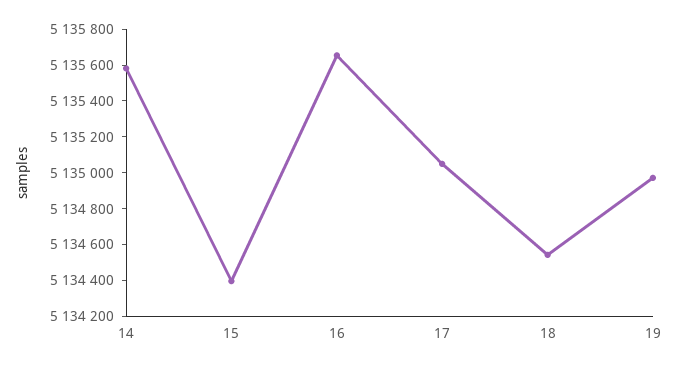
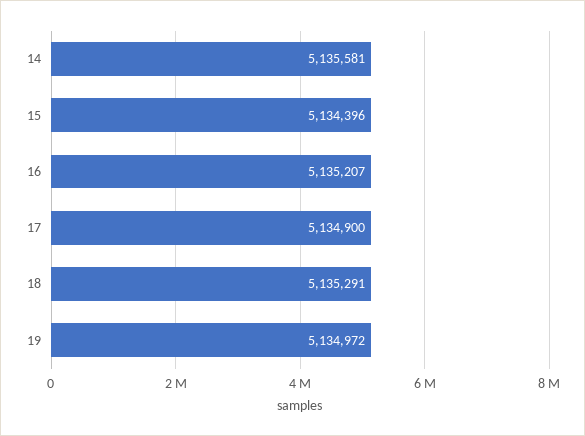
  {
    "14": 5135581,
    "15": 5134396,
-   "16": 5135650,
+   "16": 5135207,
-   "17": 5135050,
+   "17": 5134900,
-   "18": 5134550,
+   "18": 5135291,
    "19": 5134972
  }

